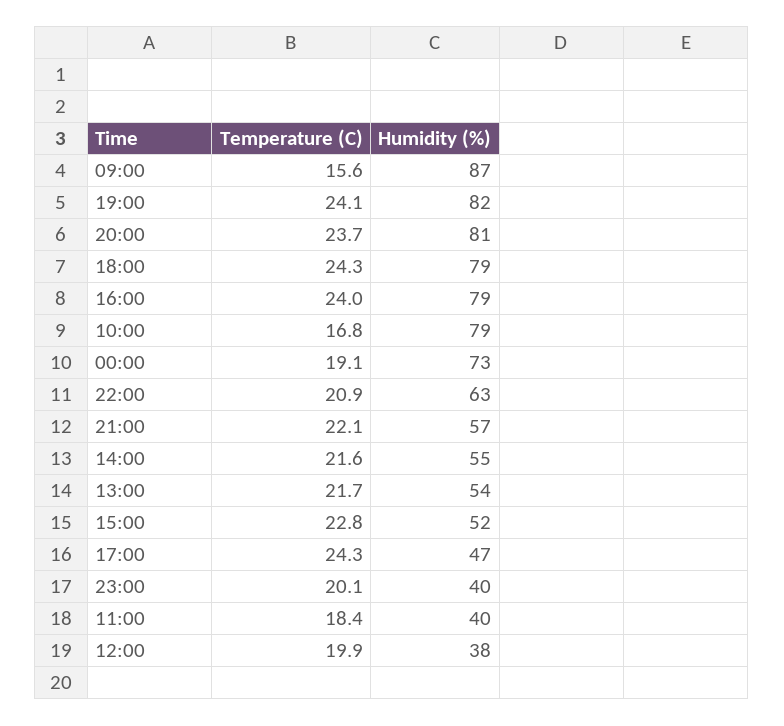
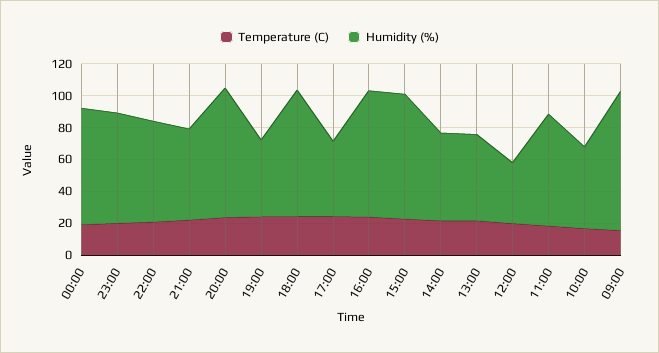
  {
    "Temperature (C)": {
      "09:00": 15.6,
      "19:00": 24.1,
      "20:00": 23.7,
      "18:00": 24.3,
      "16:00": 24,
      "10:00": 16.8,
      "00:00": 19.1,
      "22:00": 20.9,
      "21:00": 22.1,
      "14:00": 21.6,
      "13:00": 21.7,
      "15:00": 22.8,
      "17:00": 24.3,
      "23:00": 20.1,
      "11:00": 18.4,
      "12:00": 19.9
    },
    "Humidity (%)": {
      "09:00": 87,
-     "19:00": 82,
+     "19:00": 50,
      "20:00": 81,
      "18:00": 79,
      "16:00": 79,
-     "10:00": 79,
+     "10:00": 50,
      "00:00": 73,
      "22:00": 63,
      "21:00": 57,
      "14:00": 55,
      "13:00": 54,
-     "15:00": 52,
+     "15:00": 80,
      "17:00": 47,
-     "23:00": 40,
+     "23:00": 70,
-     "11:00": 40,
+     "11:00": 70,
      "12:00": 38
    }
  }

